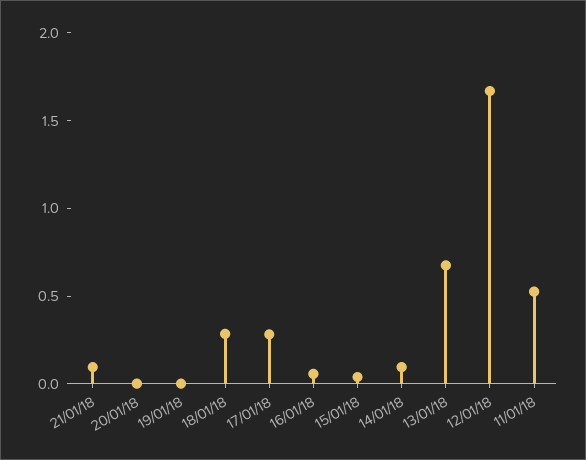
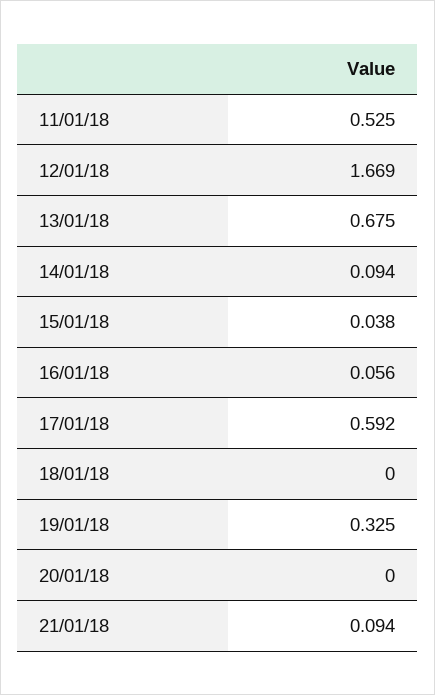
  {
    "21/01/18": 0.094,
    "20/01/18": 0,
-   "19/01/18": 0,
+   "19/01/18": 0.325,
-   "18/01/18": 0.3,
+   "18/01/18": 0,
-   "17/01/18": 0.3,
+   "17/01/18": 0.592,
    "16/01/18": 0.056,
    "15/01/18": 0.038,
    "14/01/18": 0.094,
    "13/01/18": 0.675,
    "12/01/18": 1.669,
    "11/01/18": 0.525
  }

